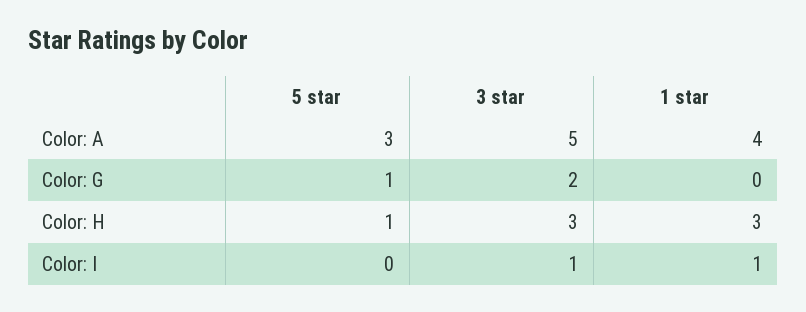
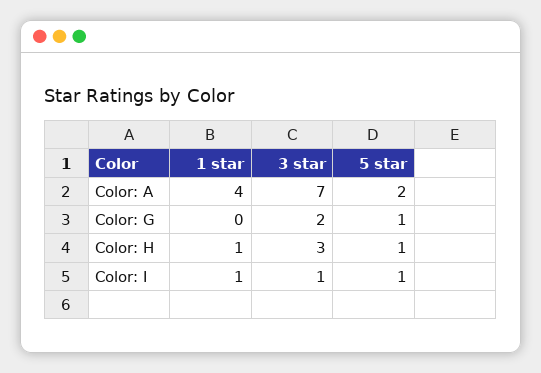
  {
    "5 star": {
-     "Color: A": 3,
+     "Color: A": 2,
      "Color: G": 1,
      "Color: H": 1,
-     "Color: I": 0
+     "Color: I": 1
    },
    "3 star": {
-     "Color: A": 5,
+     "Color: A": 7,
      "Color: G": 2,
      "Color: H": 3,
      "Color: I": 1
    },
    "1 star": {
      "Color: A": 4,
      "Color: G": 0,
-     "Color: H": 3,
+     "Color: H": 1,
      "Color: I": 1
    }
  }

